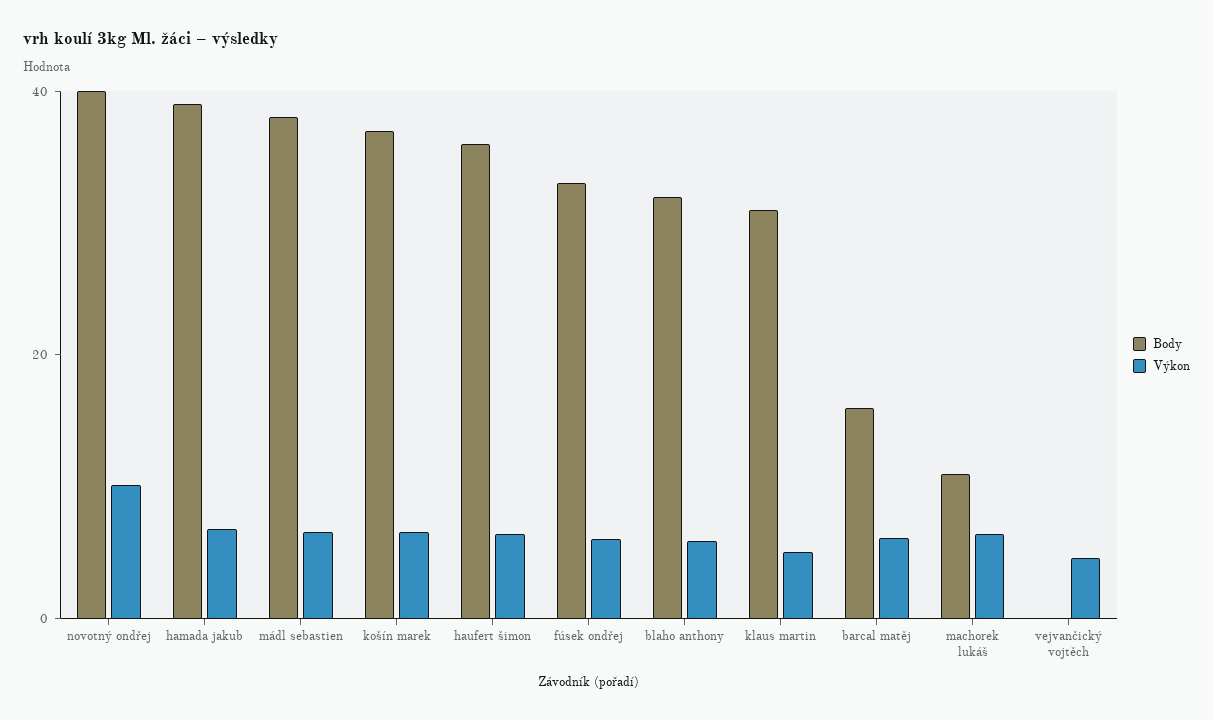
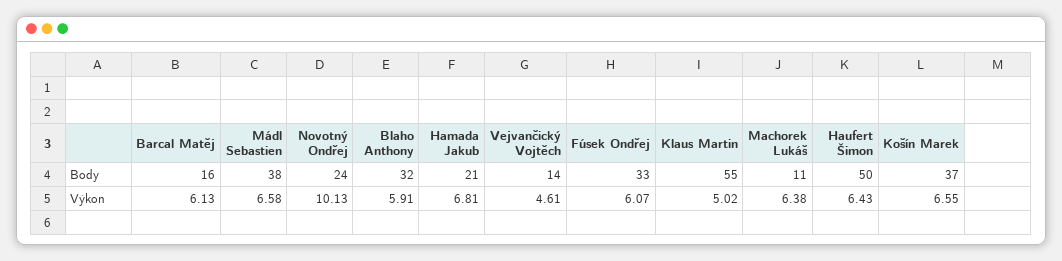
  {
    "Body": {
-     "novotný ondřej": 40,
+     "novotný ondřej": 24,
-     "hamada jakub": 40,
+     "hamada jakub": 21,
      "mádl sebastien": 38,
      "košín marek": 37,
-     "haufert šimon": 35,
+     "haufert šimon": 50,
      "fúsek ondřej": 33,
      "blaho anthony": 32,
-     "klaus martin": 30,
+     "klaus martin": 55,
      "barcal matěj": 16,
      "machorek lukáš": 11,
-     "vejvančický vojtěch": 0
+     "vejvančický vojtěch": 14
    },
    "Výkon": {
      "novotný ondřej": 10.13,
      "hamada jakub": 6.81,
      "mádl sebastien": 6.58,
      "košín marek": 6.55,
      "haufert šimon": 6.43,
      "fúsek ondřej": 6.07,
      "blaho anthony": 5.91,
      "klaus martin": 5.02,
      "barcal matěj": 6.13,
      "machorek lukáš": 6.38,
      "vejvančický vojtěch": 4.61
    }
  }

